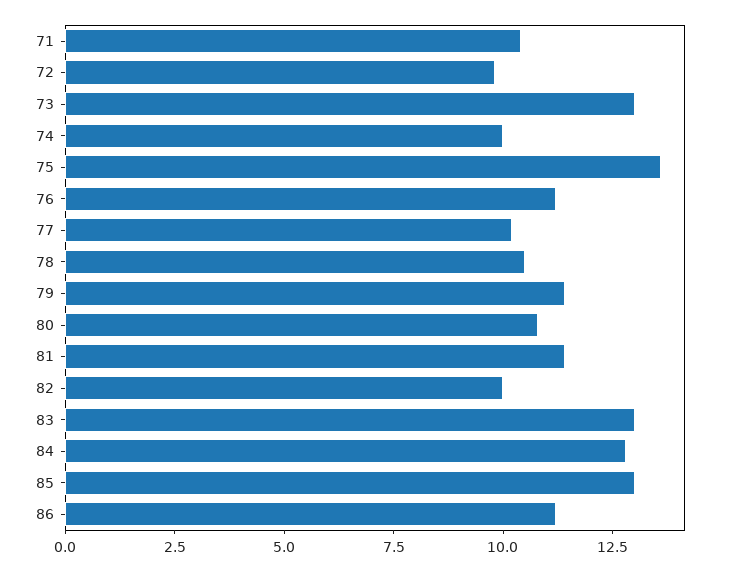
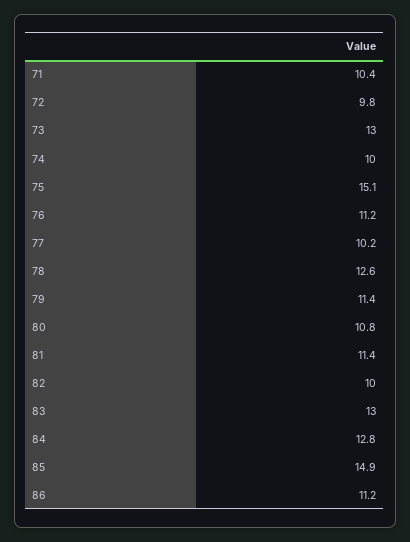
  {
    "71": 10.4,
    "72": 9.8,
    "73": 13,
    "74": 10,
-   "75": 13.5,
+   "75": 15.1,
    "76": 11.2,
    "77": 10.2,
-   "78": 10.5,
+   "78": 12.6,
    "79": 11.4,
    "80": 10.8,
    "81": 11.4,
    "82": 10,
    "83": 13,
    "84": 12.8,
-   "85": 13,
+   "85": 14.9,
    "86": 11.2
  }

